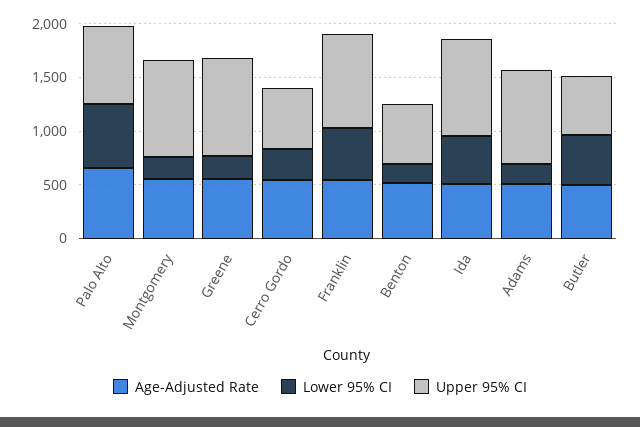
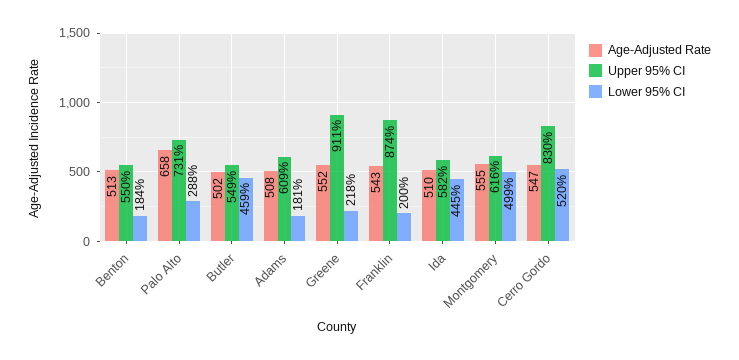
  {
    "Age-Adjusted Rate": {
      "Palo Alto": 658,
      "Montgomery": 555,
      "Greene": 552,
      "Cerro Gordo": 547,
      "Franklin": 543,
      "Benton": 513,
      "Ida": 510,
      "Adams": 508,
      "Butler": 502
    },
    "Lower 95% CI": {
-     "Palo Alto": 600,
+     "Palo Alto": 288,
-     "Montgomery": 200,
+     "Montgomery": 499,
      "Greene": 218,
-     "Cerro Gordo": 300,
+     "Cerro Gordo": 520,
-     "Franklin": 500,
+     "Franklin": 200,
      "Benton": 184,
      "Ida": 445,
      "Adams": 181,
      "Butler": 459
    },
    "Upper 95% CI": {
      "Palo Alto": 731,
-     "Montgomery": 900,
+     "Montgomery": 616,
      "Greene": 911,
-     "Cerro Gordo": 600,
+     "Cerro Gordo": 830,
      "Franklin": 874,
      "Benton": 550,
-     "Ida": 900,
+     "Ida": 582,
-     "Adams": 900,
+     "Adams": 609,
      "Butler": 549
    }
  }

